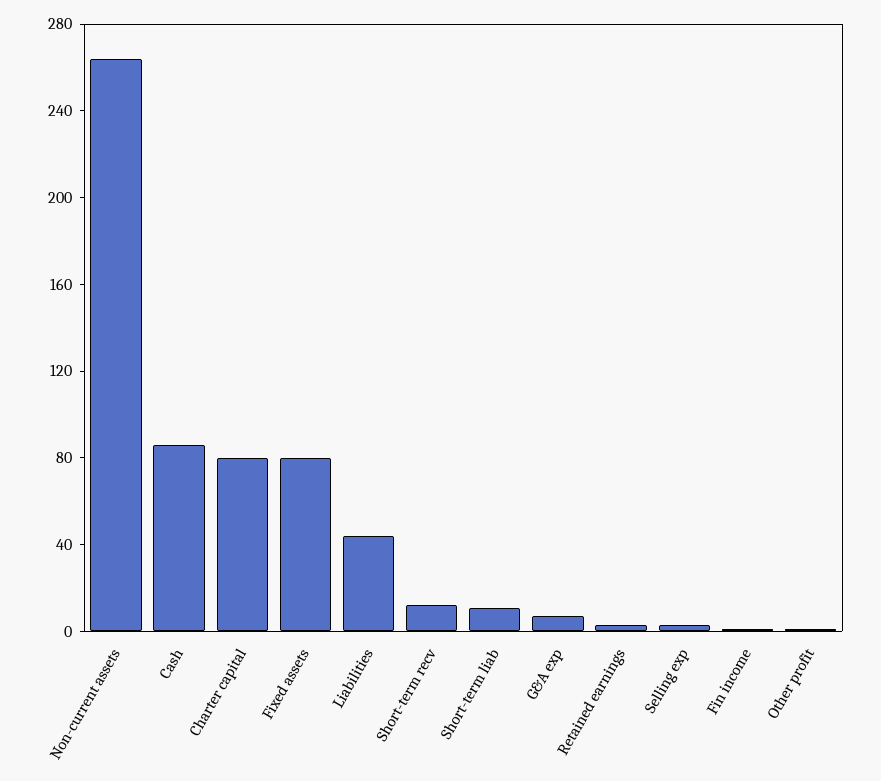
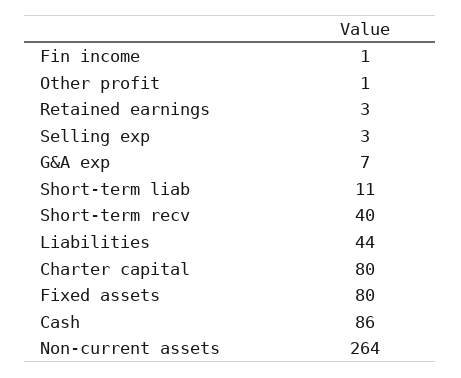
  {
    "Non-current assets": 264,
    "Cash": 86,
    "Charter capital": 80,
    "Fixed assets": 80,
    "Liabilities": 44,
-   "Short-term recv": 10,
+   "Short-term recv": 40,
    "Short-term liab": 11,
    "G&A exp": 7,
    "Retained earnings": 3,
    "Selling exp": 3,
    "Fin income": 1,
    "Other profit": 1
  }

